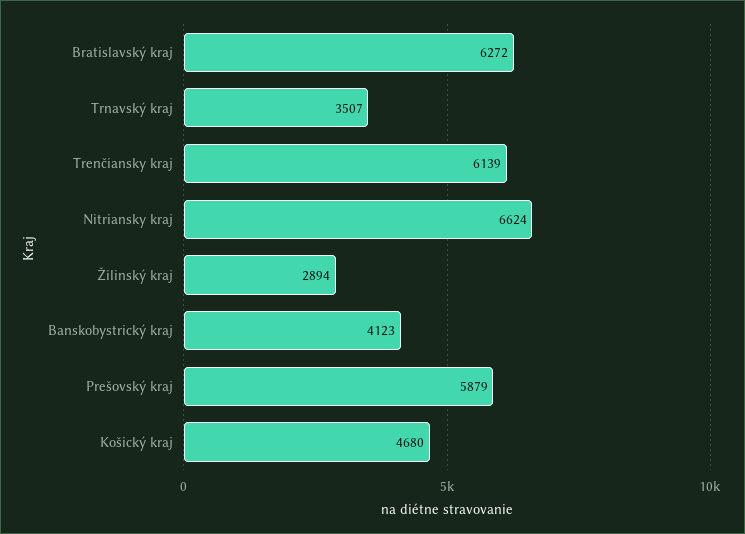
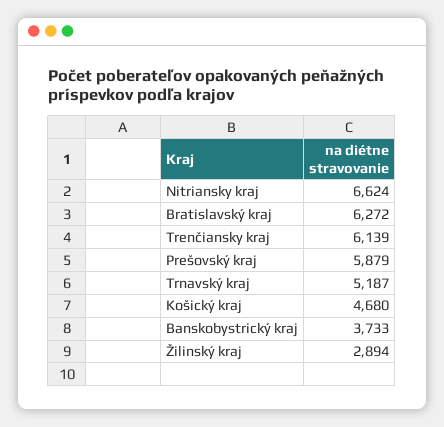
  {
    "Bratislavský kraj": 6272,
-   "Trnavský kraj": 3507,
+   "Trnavský kraj": 5187,
    "Trenčiansky kraj": 6139,
    "Nitriansky kraj": 6624,
    "Žilinský kraj": 2894,
-   "Banskobystrický kraj": 4123,
+   "Banskobystrický kraj": 3733,
    "Prešovský kraj": 5879,
    "Košický kraj": 4680
  }

